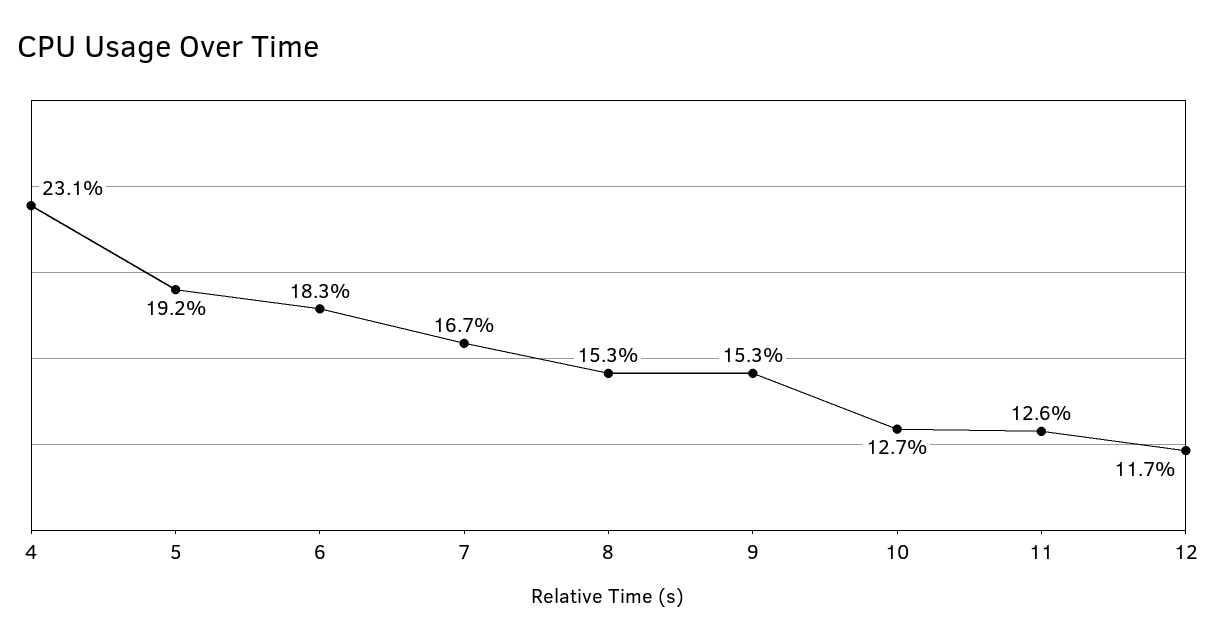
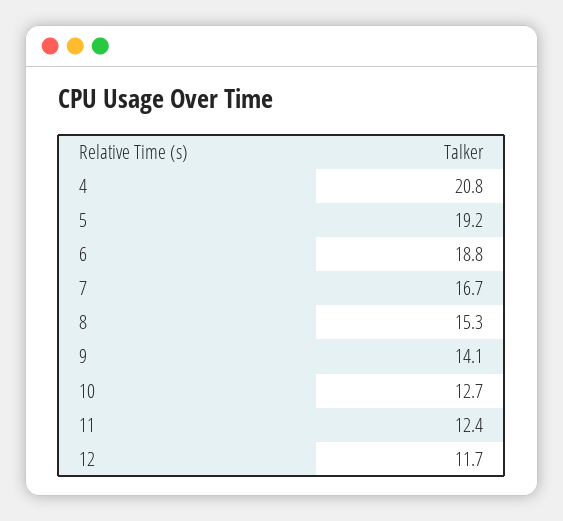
  {
-   "4": 23.1,
+   "4": 20.8,
    "5": 19.2,
-   "6": 18.3,
+   "6": 18.8,
    "7": 16.7,
    "8": 15.3,
-   "9": 15.3,
+   "9": 14.1,
    "10": 12.7,
-   "11": 12.6,
+   "11": 12.4,
    "12": 11.7
  }

